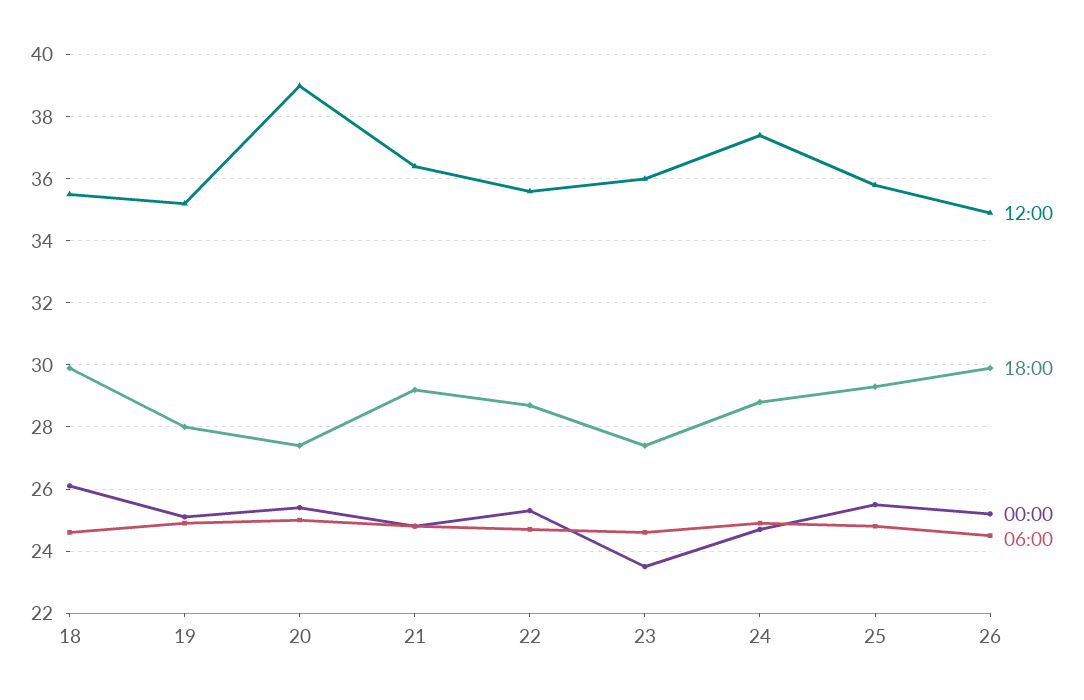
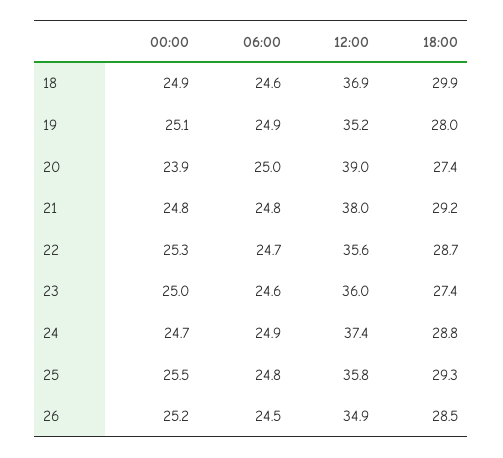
  {
    "12:00": {
-     "18": 35.5,
+     "18": 36.9,
      "19": 35.2,
      "20": 39,
-     "21": 36.5,
+     "21": 38,
      "22": 35.6,
      "23": 36,
      "24": 37.4,
      "25": 35.8,
      "26": 34.9
    },
    "18:00": {
      "18": 29.9,
      "19": 28,
      "20": 27.4,
      "21": 29.2,
      "22": 28.7,
      "23": 27.4,
      "24": 28.8,
      "25": 29.3,
-     "26": 30
+     "26": 28.5
    },
    "00:00": {
-     "18": 26,
+     "18": 24.9,
      "19": 25.1,
-     "20": 25.5,
+     "20": 23.9,
      "21": 24.8,
      "22": 25.3,
-     "23": 23.5,
+     "23": 25,
      "24": 24.7,
      "25": 25.5,
      "26": 25.2
    },
    "06:00": {
      "18": 24.6,
      "19": 24.9,
      "20": 25,
      "21": 24.8,
      "22": 24.7,
      "23": 24.6,
      "24": 24.9,
      "25": 24.8,
      "26": 24.5
    }
  }

